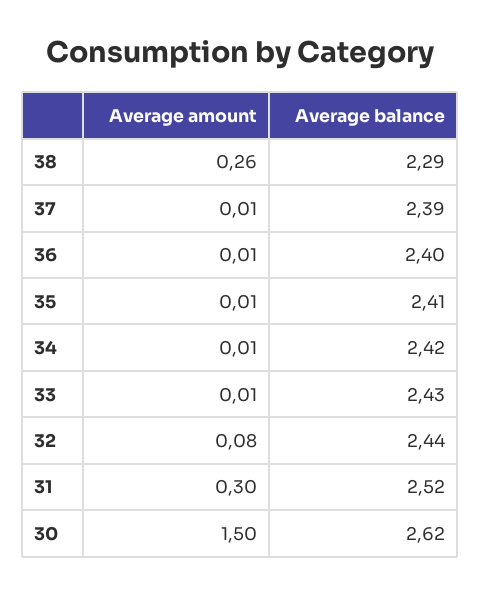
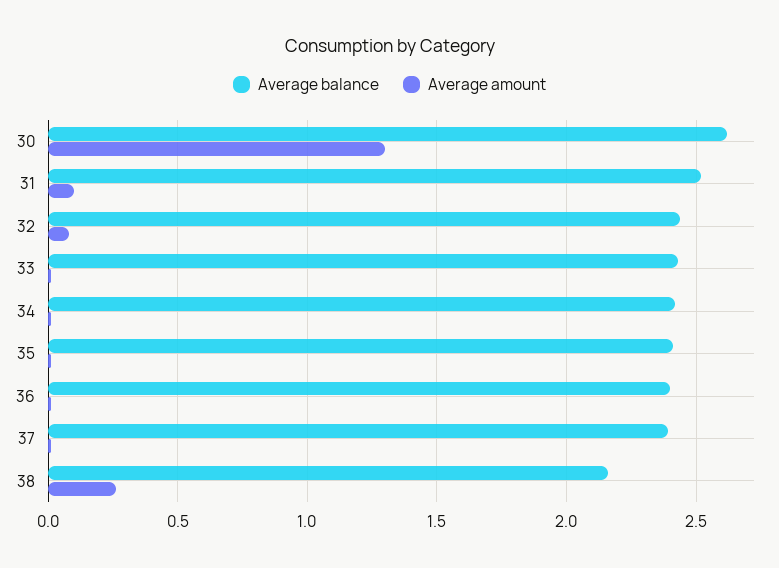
  {
    "Average amount": {
      "38": 0.26,
      "37": 0.01,
      "36": 0.01,
      "35": 0.01,
      "34": 0.01,
      "33": 0.01,
      "32": 0.08,
-     "31": 0.3,
+     "31": 0.1,
-     "30": 1.5
+     "30": 1.3
    },
    "Average balance": {
-     "38": 2.29,
+     "38": 2.15,
      "37": 2.39,
      "36": 2.4,
      "35": 2.41,
      "34": 2.42,
      "33": 2.43,
      "32": 2.44,
      "31": 2.52,
      "30": 2.62
    }
  }

